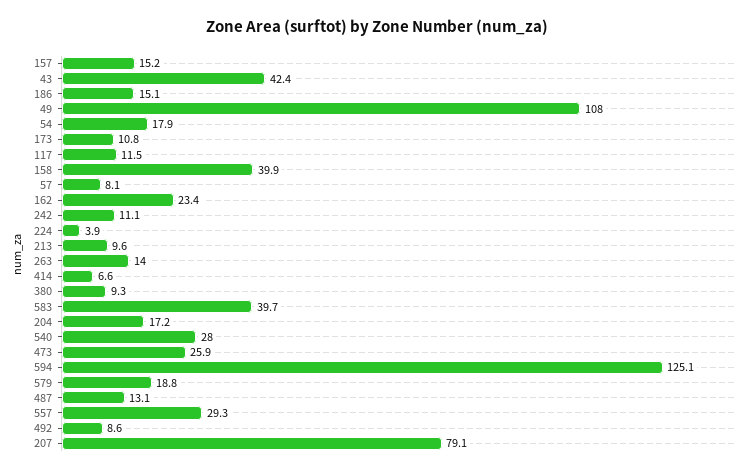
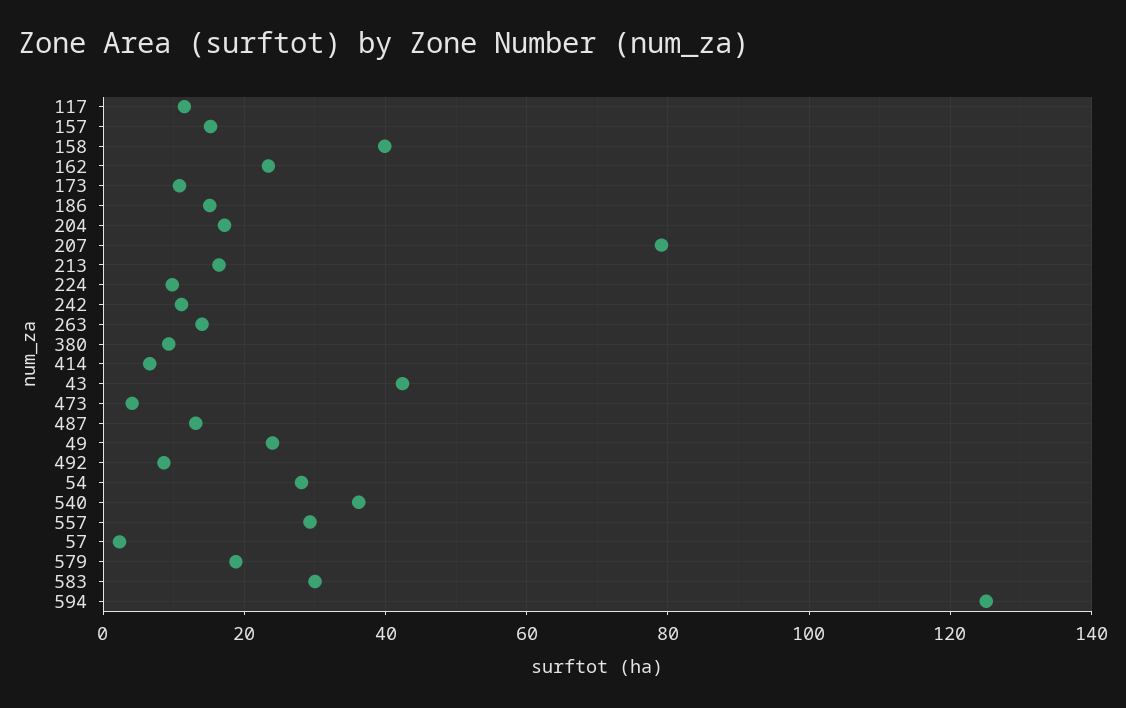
  {
    "157": 15.2,
    "43": 42.4,
    "186": 15.1,
-   "49": 108,
+   "49": 24,
-   "54": 17.9,
+   "54": 28,
    "173": 10.8,
    "117": 11.5,
    "158": 39.9,
-   "57": 8.1,
+   "57": 2,
    "162": 23.4,
    "242": 11.1,
-   "224": 3.9,
+   "224": 10,
-   "213": 9.6,
+   "213": 16,
    "263": 14,
    "414": 6.6,
    "380": 9.3,
-   "583": 39.7,
+   "583": 30,
    "204": 17.2,
-   "540": 28,
+   "540": 36,
-   "473": 25.9,
+   "473": 4,
    "594": 125.1,
    "579": 18.8,
    "487": 13.1,
    "557": 29.3,
    "492": 8.6,
    "207": 79.1
  }

